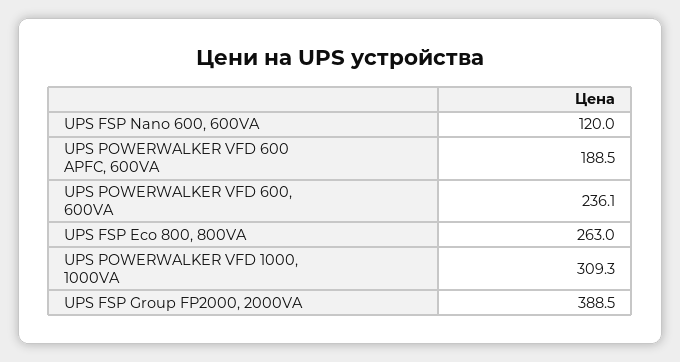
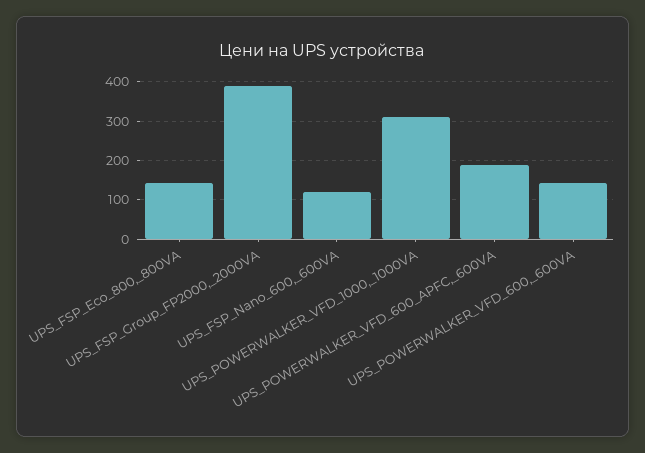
  {
    "UPS FSP Nano 600, 600VA": 120,
    "UPS POWERWALKER VFD 600 APFC, 600VA": 188.5,
-   "UPS POWERWALKER VFD 600, 600VA": 236.1,
+   "UPS POWERWALKER VFD 600, 600VA": 140,
-   "UPS FSP Eco 800, 800VA": 263,
+   "UPS FSP Eco 800, 800VA": 140,
    "UPS POWERWALKER VFD 1000, 1000VA": 309.3,
    "UPS FSP Group FP2000, 2000VA": 388.5
  }

